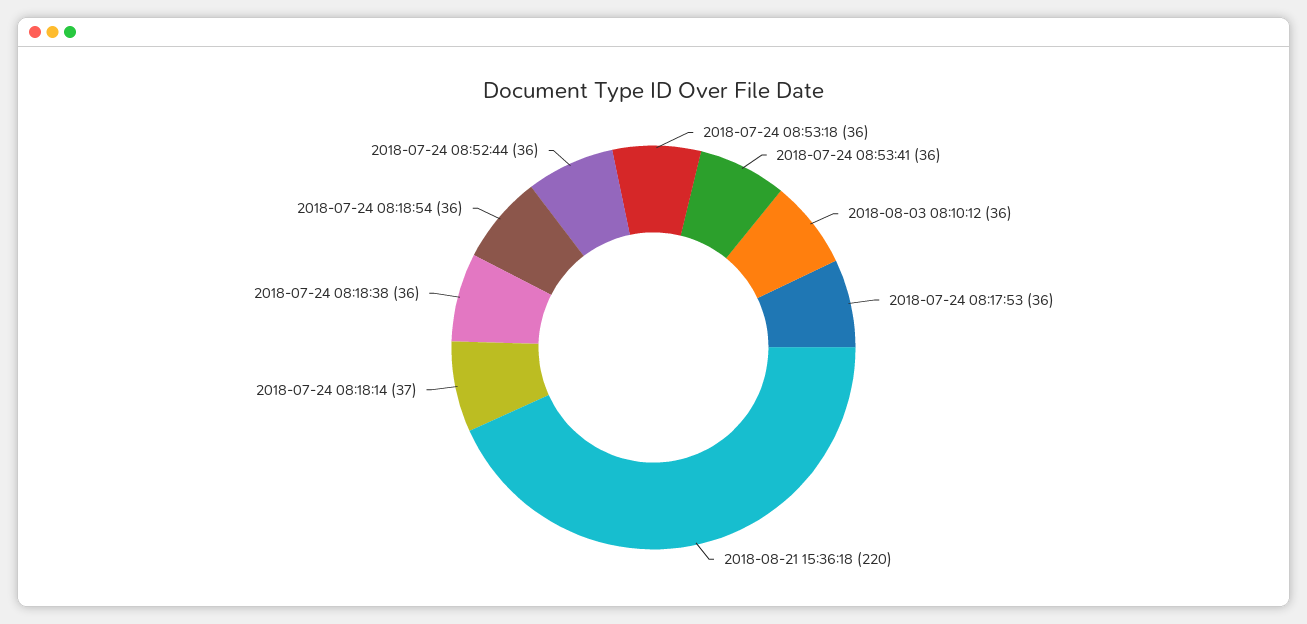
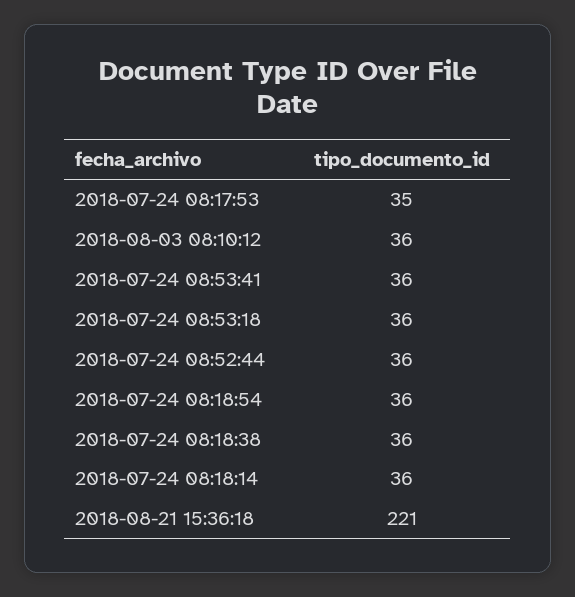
  {
    "2018-07-24 08:53:18": 36,
    "2018-07-24 08:53:41": 36,
    "2018-08-03 08:10:12": 36,
-   "2018-07-24 08:17:53": 36,
+   "2018-07-24 08:17:53": 35,
-   "2018-08-21 15:36:18": 220,
+   "2018-08-21 15:36:18": 221,
-   "2018-07-24 08:18:14": 37,
+   "2018-07-24 08:18:14": 36,
    "2018-07-24 08:18:38": 36,
    "2018-07-24 08:18:54": 36,
    "2018-07-24 08:52:44": 36
  }

